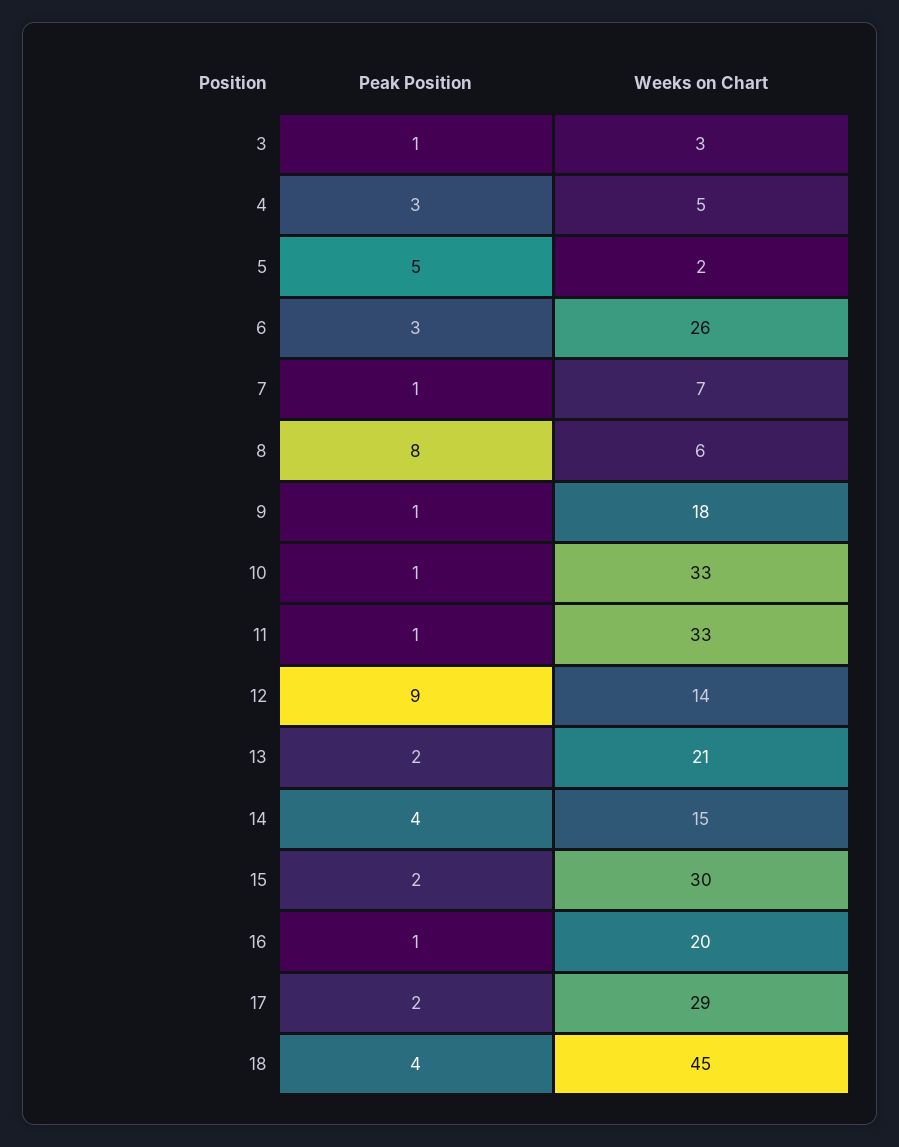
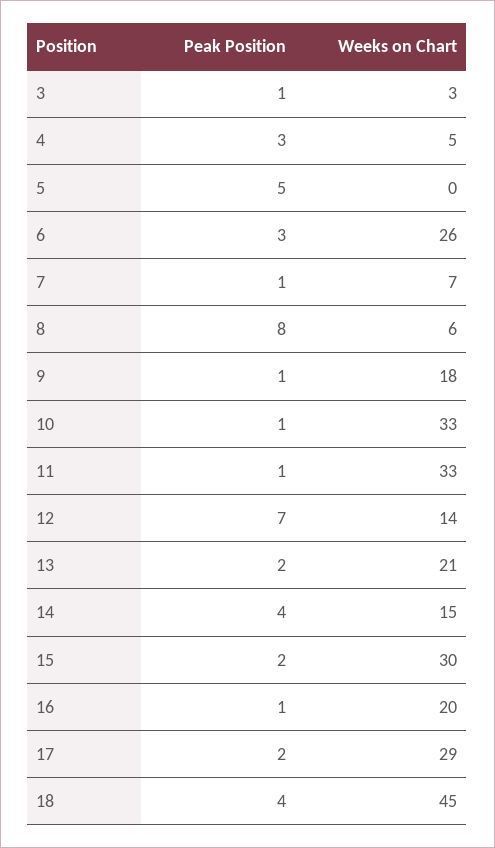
  {
    "Peak Position": {
      "3": 1,
      "4": 3,
      "5": 5,
      "6": 3,
      "7": 1,
      "8": 8,
      "9": 1,
      "10": 1,
      "11": 1,
-     "12": 9,
+     "12": 7,
      "13": 2,
      "14": 4,
      "15": 2,
      "16": 1,
      "17": 2,
      "18": 4
    },
    "Weeks on Chart": {
      "3": 3,
      "4": 5,
-     "5": 2,
+     "5": 0,
      "6": 26,
      "7": 7,
      "8": 6,
      "9": 18,
      "10": 33,
      "11": 33,
      "12": 14,
      "13": 21,
      "14": 15,
      "15": 30,
      "16": 20,
      "17": 29,
      "18": 45
    }
  }

